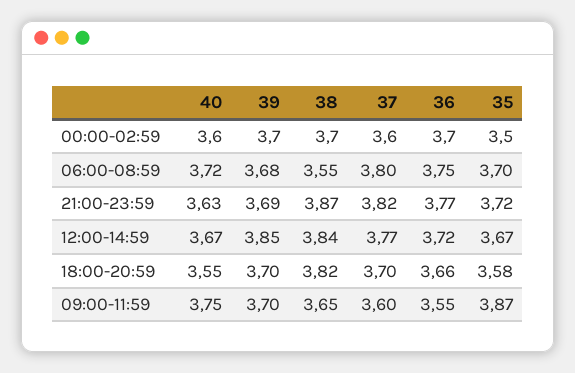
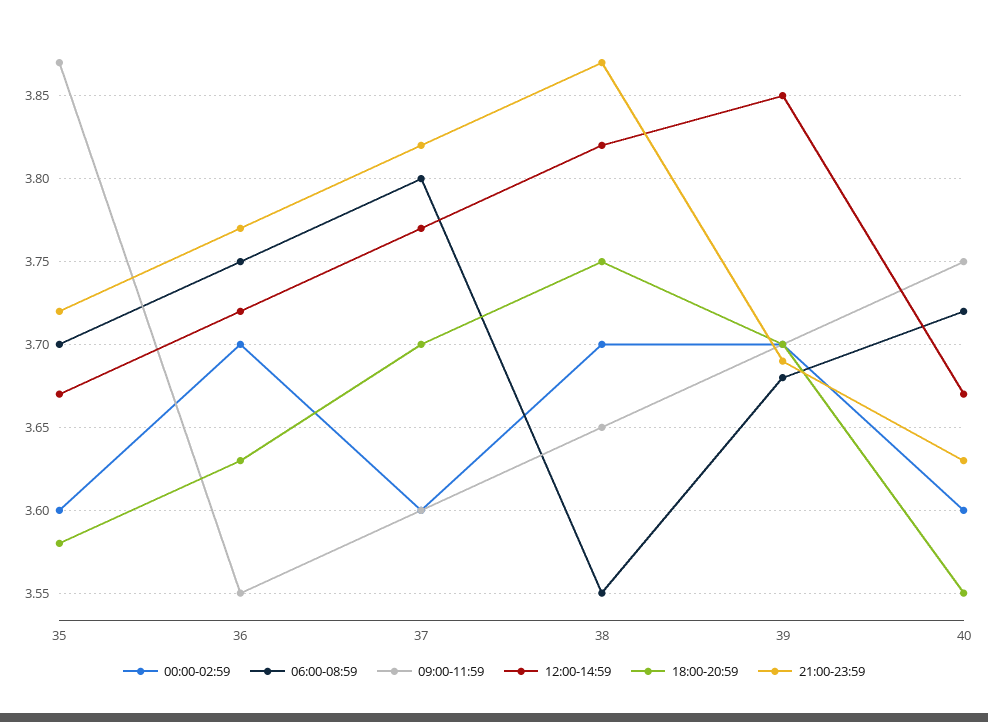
  {
    "00:00-02:59": {
      "40": 3.6,
      "39": 3.7,
      "38": 3.7,
      "37": 3.6,
      "36": 3.7,
-     "35": 3.5
+     "35": 3.6
    },
    "06:00-08:59": {
      "40": 3.72,
      "39": 3.68,
      "38": 3.55,
      "37": 3.8,
      "36": 3.75,
      "35": 3.7
    },
    "21:00-23:59": {
      "40": 3.63,
      "39": 3.69,
      "38": 3.87,
      "37": 3.82,
      "36": 3.77,
      "35": 3.72
    },
    "12:00-14:59": {
      "40": 3.67,
      "39": 3.85,
-     "38": 3.84,
+     "38": 3.82,
      "37": 3.77,
      "36": 3.72,
      "35": 3.67
    },
    "18:00-20:59": {
      "40": 3.55,
      "39": 3.7,
-     "38": 3.82,
+     "38": 3.75,
      "37": 3.7,
-     "36": 3.66,
+     "36": 3.63,
      "35": 3.58
    },
    "09:00-11:59": {
      "40": 3.75,
      "39": 3.7,
      "38": 3.65,
      "37": 3.6,
      "36": 3.55,
      "35": 3.87
    }
  }

